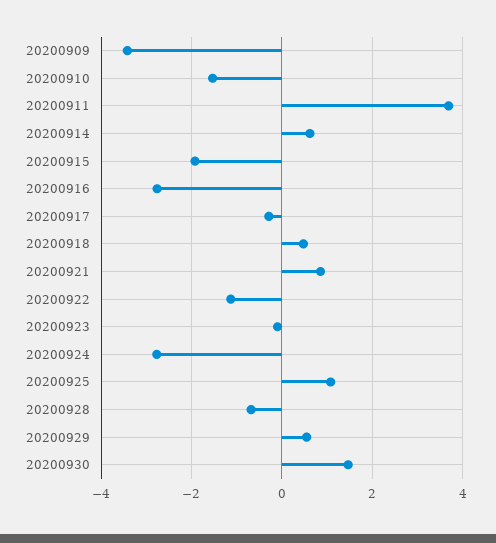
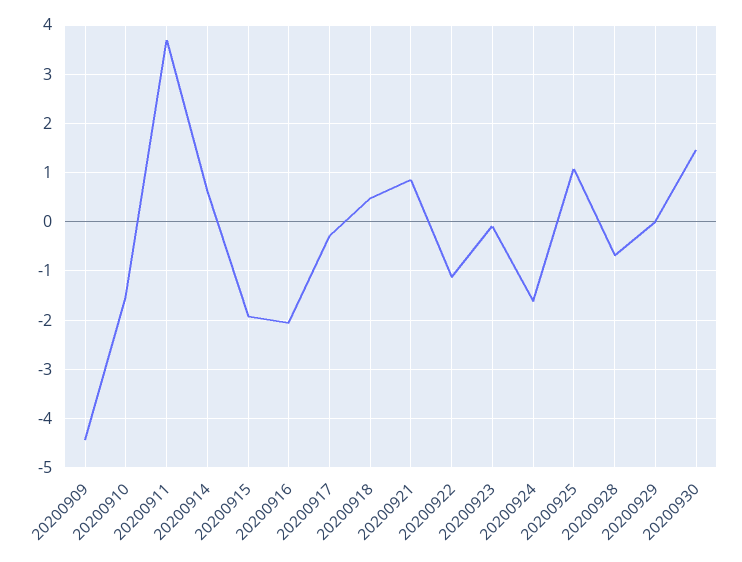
  {
-   "20200909": -3.4,
+   "20200909": -4.4,
    "20200910": -1.6,
    "20200911": 3.6,
    "20200914": 0.6,
    "20200915": -2,
-   "20200916": -2.8,
+   "20200916": -2,
    "20200917": -0.2,
    "20200918": 0.4,
    "20200921": 0.8,
    "20200922": -1.2,
    "20200923": 0,
-   "20200924": -2.8,
+   "20200924": -1.6,
    "20200925": 1,
    "20200928": -0.6,
-   "20200929": 0.6,
+   "20200929": 0,
    "20200930": 1.4
  }

